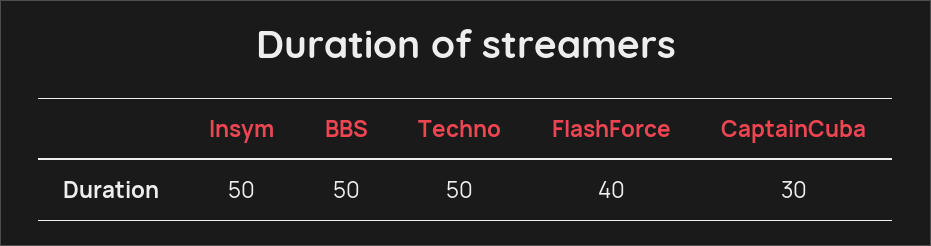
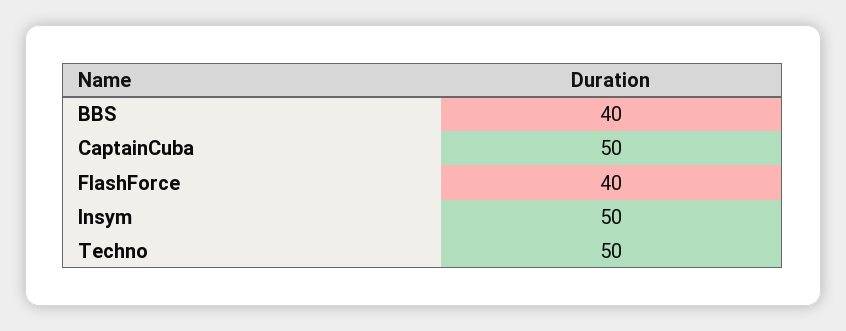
  {
    "Insym": 50,
-   "BBS": 50,
+   "BBS": 40,
    "Techno": 50,
    "FlashForce": 40,
-   "CaptainCuba": 30
+   "CaptainCuba": 50
  }

